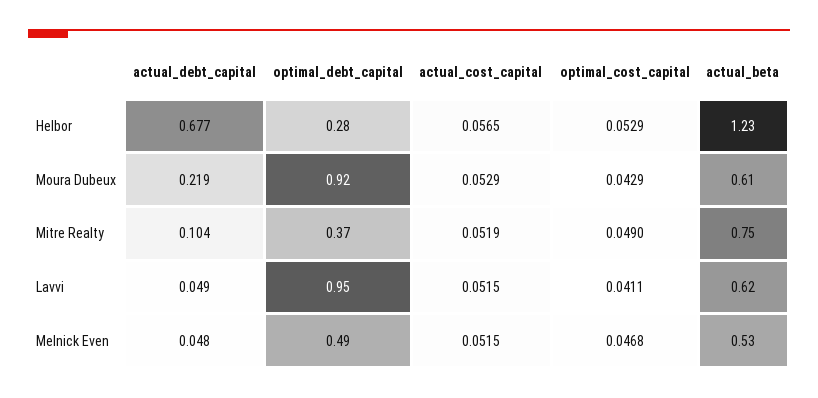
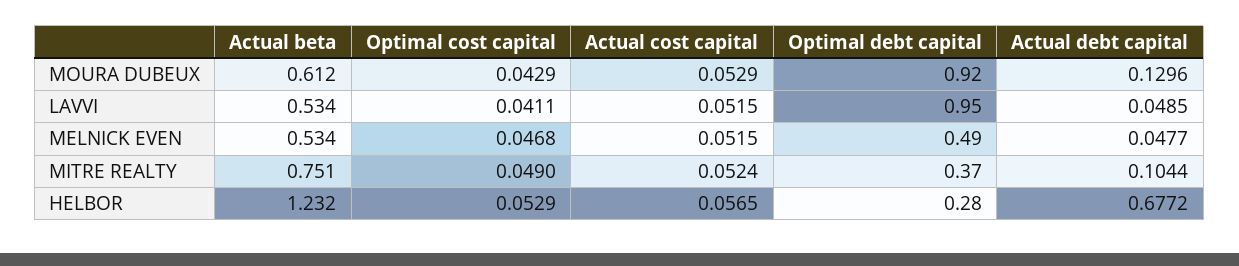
  {
    "actual_debt_capital": {
      "Helbor": 0.6772,
-     "Moura Dubeux": 0.219,
+     "Moura Dubeux": 0.1296,
      "Mitre Realty": 0.1044,
      "Lavvi": 0.0485,
      "Melnick Even": 0.0477
    },
    "optimal_debt_capital": {
      "Helbor": 0.28,
      "Moura Dubeux": 0.92,
      "Mitre Realty": 0.37,
      "Lavvi": 0.95,
      "Melnick Even": 0.49
    },
    "actual_cost_capital": {
      "Helbor": 0.0565,
      "Moura Dubeux": 0.0529,
-     "Mitre Realty": 0.0519,
+     "Mitre Realty": 0.0524,
      "Lavvi": 0.0515,
      "Melnick Even": 0.0515
    },
    "optimal_cost_capital": {
      "Helbor": 0.0529,
      "Moura Dubeux": 0.0429,
      "Mitre Realty": 0.049,
      "Lavvi": 0.0411,
      "Melnick Even": 0.0468
    },
    "actual_beta": {
      "Helbor": 1.232,
      "Moura Dubeux": 0.612,
      "Mitre Realty": 0.751,
-     "Lavvi": 0.62,
+     "Lavvi": 0.534,
      "Melnick Even": 0.534
    }
  }

